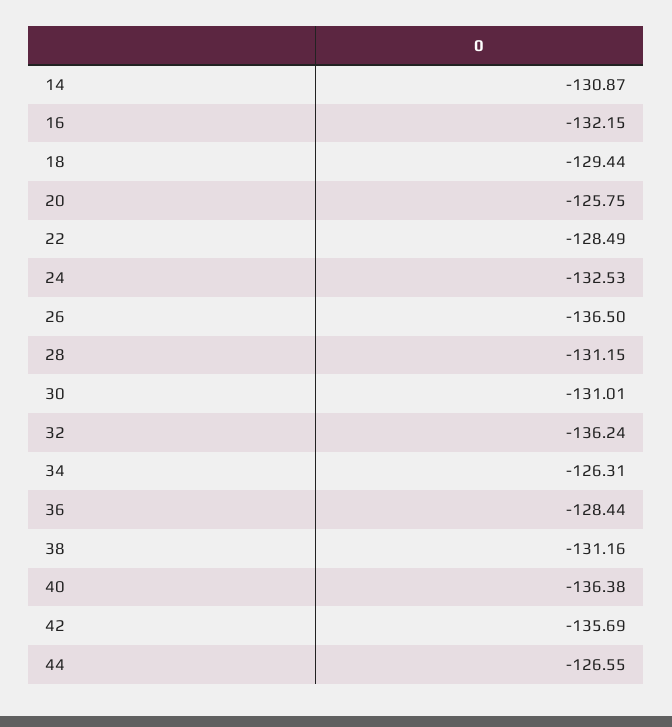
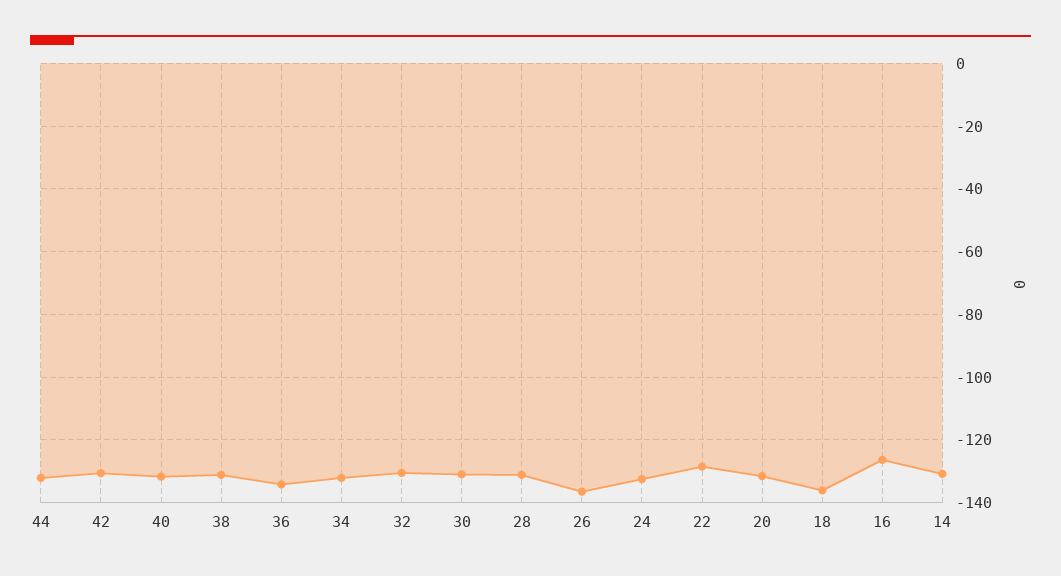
  {
    "14": -130.87,
-   "16": -132.15,
+   "16": -126,
-   "18": -129.44,
+   "18": -136,
-   "20": -125.75,
+   "20": -132,
    "22": -128.49,
    "24": -132.53,
    "26": -136.5,
    "28": -131.15,
    "30": -131.01,
-   "32": -136.24,
+   "32": -130,
-   "34": -126.31,
+   "34": -132,
-   "36": -128.44,
+   "36": -134,
    "38": -131.16,
-   "40": -136.38,
+   "40": -132,
-   "42": -135.69,
+   "42": -130,
-   "44": -126.55
+   "44": -132
  }

